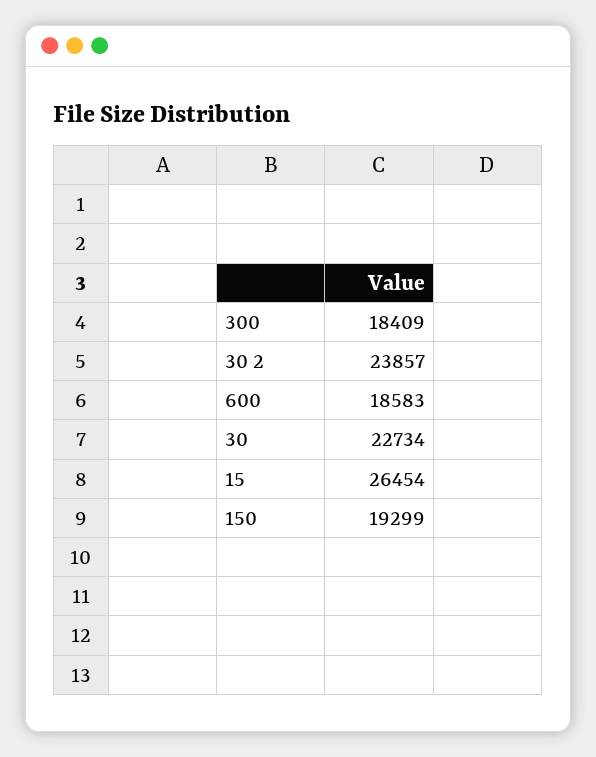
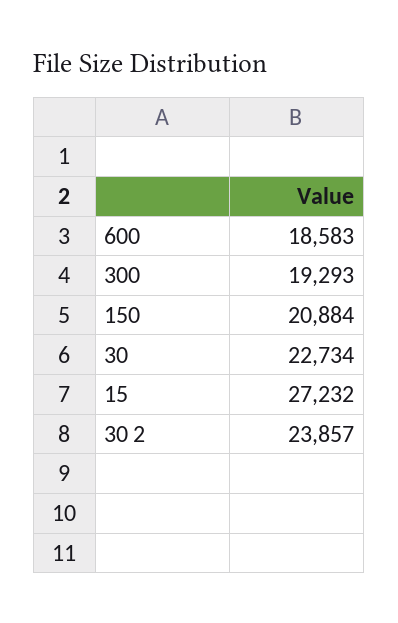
  {
-   "300": 18409,
+   "300": 19293,
    "30 2": 23857,
    "600": 18583,
    "30": 22734,
-   "15": 26454,
+   "15": 27232,
-   "150": 19299
+   "150": 20884
  }

